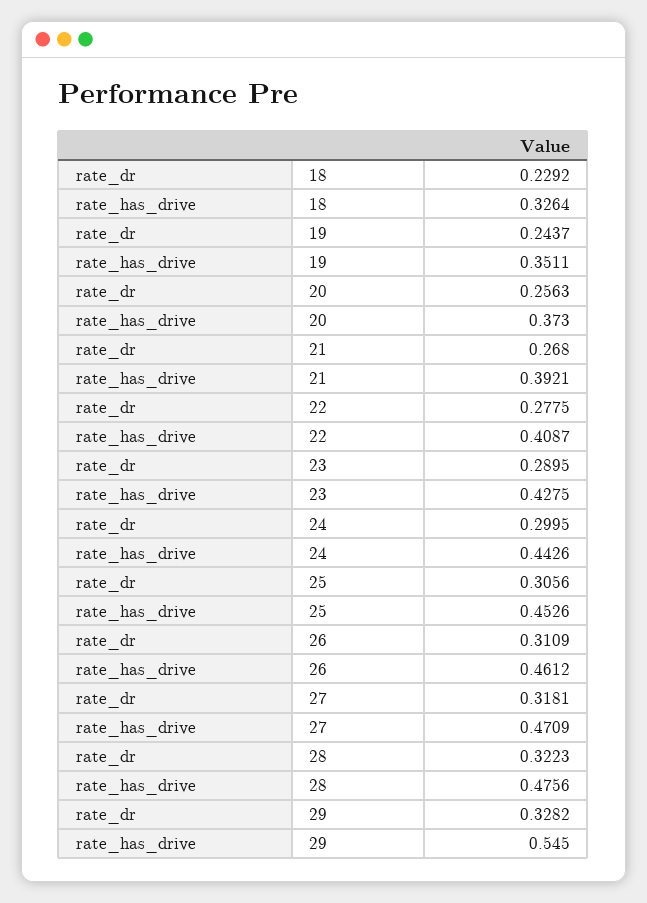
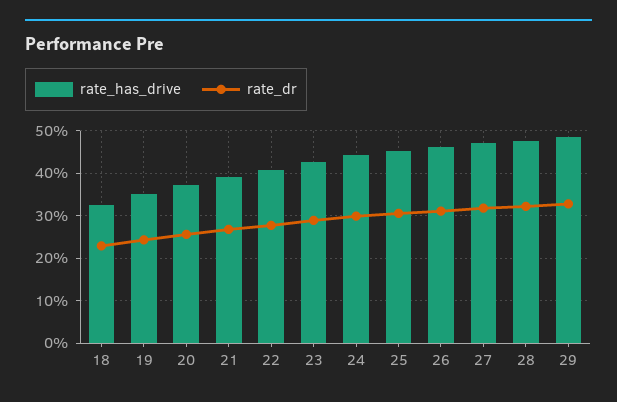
  {
    "rate_dr": {
      "18": 0.2292,
      "19": 0.2437,
      "20": 0.2563,
      "21": 0.268,
      "22": 0.2775,
      "23": 0.2895,
      "24": 0.2995,
      "25": 0.3056,
      "26": 0.3109,
      "27": 0.3181,
      "28": 0.3223,
      "29": 0.3282
    },
    "rate_has_drive": {
      "18": 0.3264,
      "19": 0.3511,
      "20": 0.373,
      "21": 0.3921,
      "22": 0.4087,
      "23": 0.4275,
      "24": 0.4426,
      "25": 0.4526,
      "26": 0.4612,
      "27": 0.4709,
      "28": 0.4756,
-     "29": 0.545
+     "29": 0.48
    }
  }

